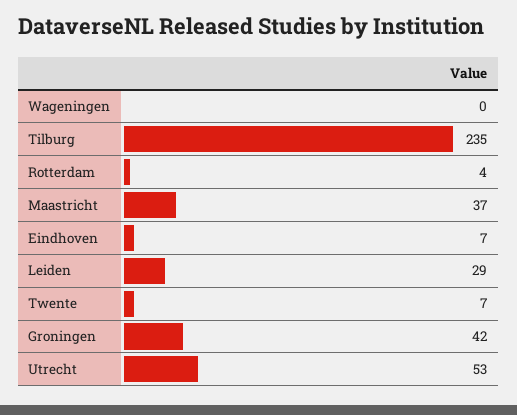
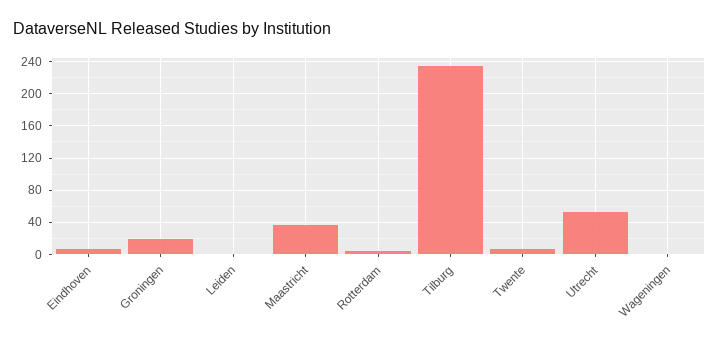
  {
    "Wageningen": 0,
    "Tilburg": 235,
    "Rotterdam": 4,
    "Maastricht": 37,
    "Eindhoven": 7,
-   "Leiden": 29,
+   "Leiden": 0,
    "Twente": 7,
-   "Groningen": 42,
+   "Groningen": 20,
    "Utrecht": 53
  }

